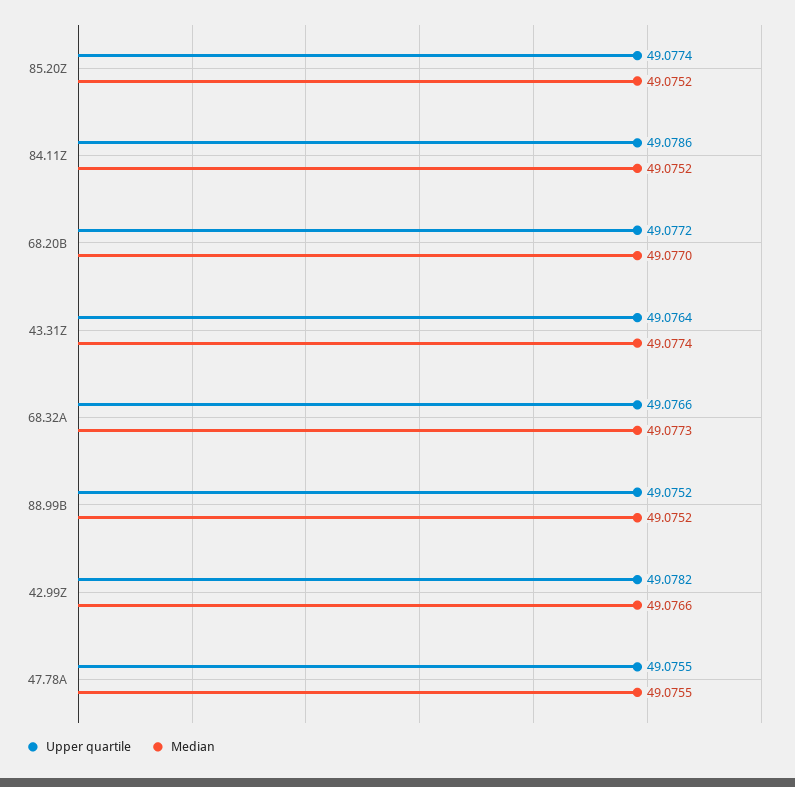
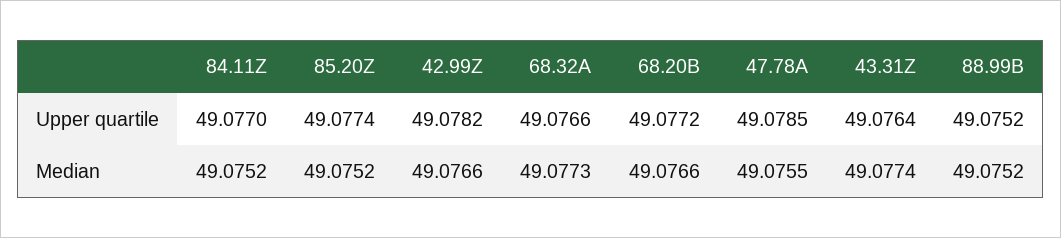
  {
    "Upper quartile": {
      "85.20Z": 49.0774,
-     "84.11Z": 49.0786,
+     "84.11Z": 49.077,
      "68.20B": 49.0772,
      "43.31Z": 49.0764,
      "68.32A": 49.0766,
      "88.99B": 49.0752,
      "42.99Z": 49.0782,
-     "47.78A": 49.0755
+     "47.78A": 49.0785
    },
    "Median": {
      "85.20Z": 49.0752,
      "84.11Z": 49.0752,
-     "68.20B": 49.077,
+     "68.20B": 49.0766,
      "43.31Z": 49.0774,
      "68.32A": 49.0773,
      "88.99B": 49.0752,
      "42.99Z": 49.0766,
      "47.78A": 49.0755
    }
  }

